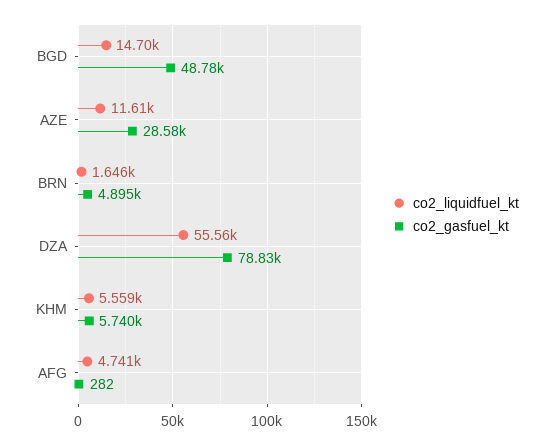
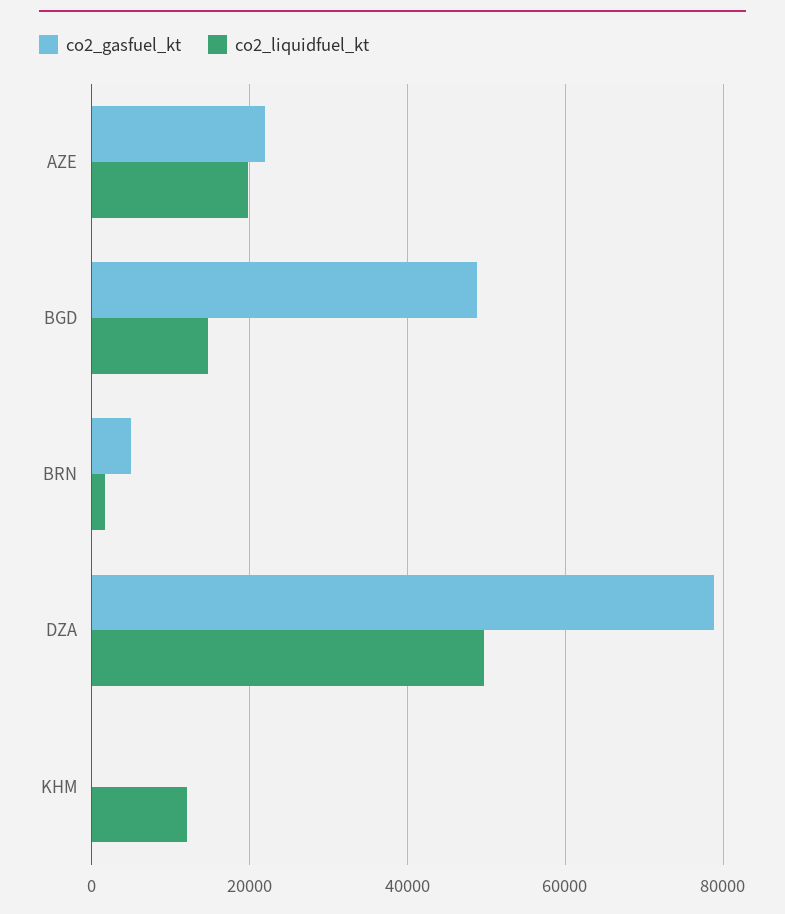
  {
    "co2_liquidfuel_kt": {
      "BGD": 14700,
-     "AZE": 11610,
+     "AZE": 20000,
      "BRN": 1646,
-     "DZA": 55560,
+     "DZA": 50000,
-     "KHM": 5559,
+     "KHM": 12000
-     "AFG": 4741
    },
    "co2_gasfuel_kt": {
      "BGD": 48780,
-     "AZE": 28580,
+     "AZE": 22000,
      "BRN": 4895,
      "DZA": 78830,
-     "KHM": 5740,
+     "KHM": 0
-     "AFG": 282
    }
  }

